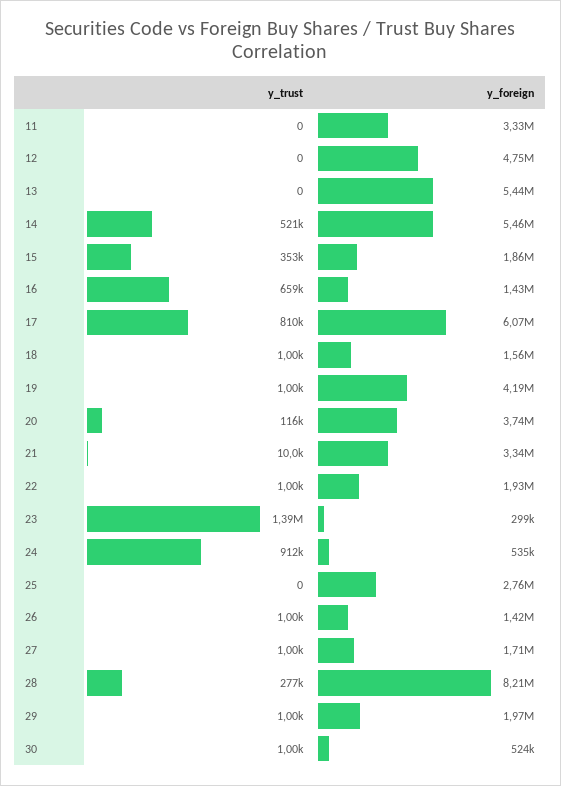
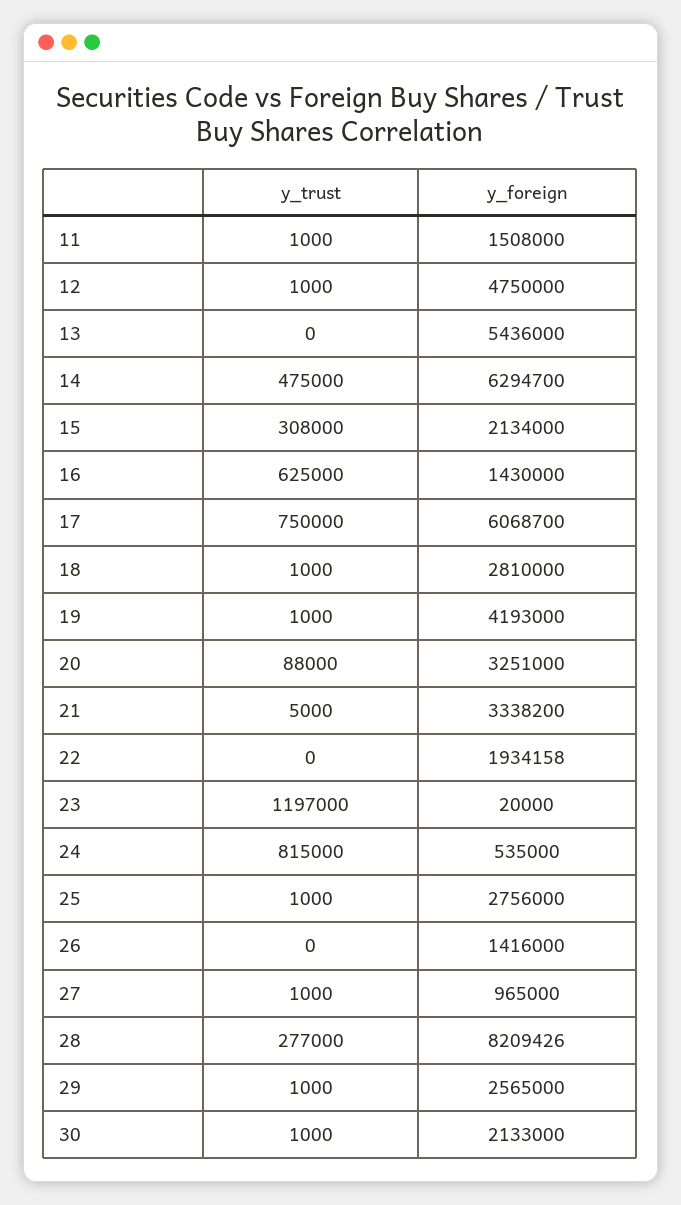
  {
    "y_trust": {
-     "11": 0,
+     "11": 1000,
-     "12": 0,
+     "12": 1000,
      "13": 0,
-     "14": 521000,
+     "14": 475000,
-     "15": 353000,
+     "15": 308000,
-     "16": 659000,
+     "16": 625000,
-     "17": 810000,
+     "17": 750000,
      "18": 1000,
      "19": 1000,
-     "20": 116000,
+     "20": 88000,
-     "21": 10000,
+     "21": 5000,
-     "22": 1000,
+     "22": 0,
-     "23": 1390000,
+     "23": 1197000,
-     "24": 912000,
+     "24": 815000,
-     "25": 0,
+     "25": 1000,
-     "26": 1000,
+     "26": 0,
      "27": 1000,
      "28": 277000,
      "29": 1000,
      "30": 1000
    },
    "y_foreign": {
-     "11": 3330000,
+     "11": 1508000,
      "12": 4750000,
      "13": 5436000,
-     "14": 5460000,
+     "14": 6294700,
-     "15": 1860000,
+     "15": 2134000,
      "16": 1430000,
      "17": 6068700,
-     "18": 1560000,
+     "18": 2810000,
      "19": 4193000,
-     "20": 3740000,
+     "20": 3251000,
      "21": 3338200,
      "22": 1934158,
-     "23": 299000,
+     "23": 20000,
      "24": 535000,
      "25": 2756000,
      "26": 1416000,
-     "27": 1710000,
+     "27": 965000,
      "28": 8209426,
-     "29": 1970000,
+     "29": 2565000,
-     "30": 524000
+     "30": 2133000
    }
  }

